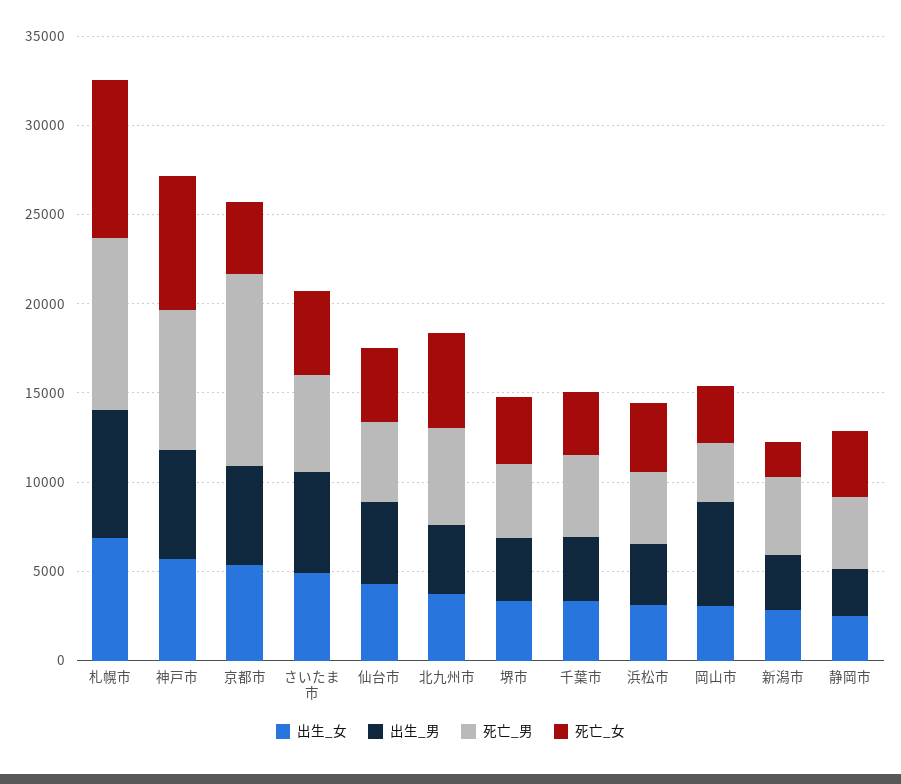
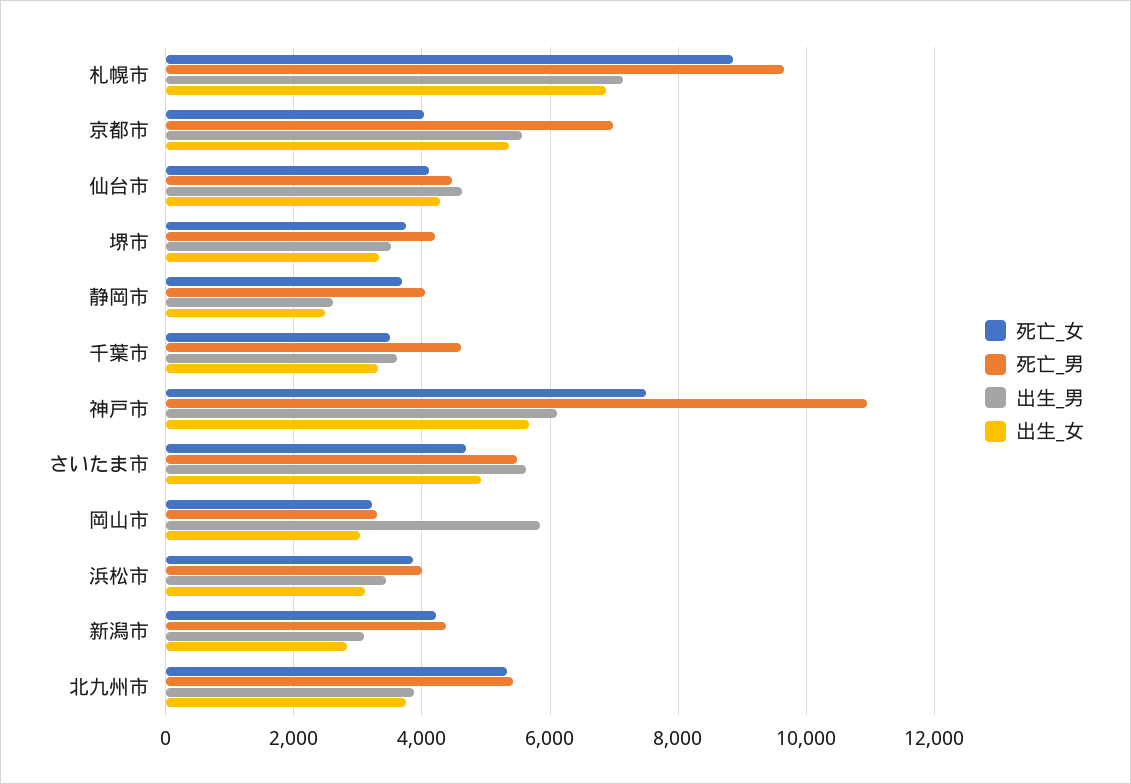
  {
    "出生_女": {
      "札幌市": 6800,
      "神戸市": 5600,
      "京都市": 5400,
      "さいたま市": 5000,
      "仙台市": 4200,
      "北九州市": 3800,
      "堺市": 3400,
      "千葉市": 3400,
      "浜松市": 3200,
      "岡山市": 3000,
      "新潟市": 2800,
      "静岡市": 2400
    },
    "出生_男": {
      "札幌市": 7200,
      "神戸市": 6200,
      "京都市": 5600,
      "さいたま市": 5600,
      "仙台市": 4600,
      "北九州市": 3800,
      "堺市": 3600,
      "千葉市": 3600,
      "浜松市": 3400,
      "岡山市": 5800,
      "新潟市": 3000,
      "静岡市": 2600
    },
    "死亡_男": {
      "札幌市": 9600,
-     "神戸市": 8000,
+     "神戸市": 11000,
-     "京都市": 11000,
+     "京都市": 7000,
      "さいたま市": 5400,
      "仙台市": 4400,
      "北九州市": 5400,
      "堺市": 4200,
      "千葉市": 4600,
      "浜松市": 4000,
      "岡山市": 3200,
      "新潟市": 4400,
      "静岡市": 4000
    },
    "死亡_女": {
      "札幌市": 8800,
      "神戸市": 7400,
      "京都市": 4000,
      "さいたま市": 4600,
      "仙台市": 4200,
      "北九州市": 5400,
      "堺市": 3800,
      "千葉市": 3600,
      "浜松市": 3800,
      "岡山市": 3200,
-     "新潟市": 2000,
+     "新潟市": 4200,
      "静岡市": 3600
    }
  }

